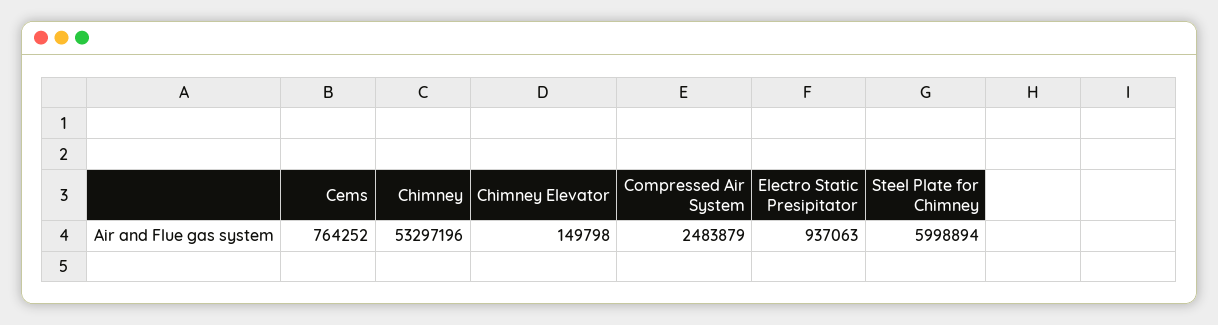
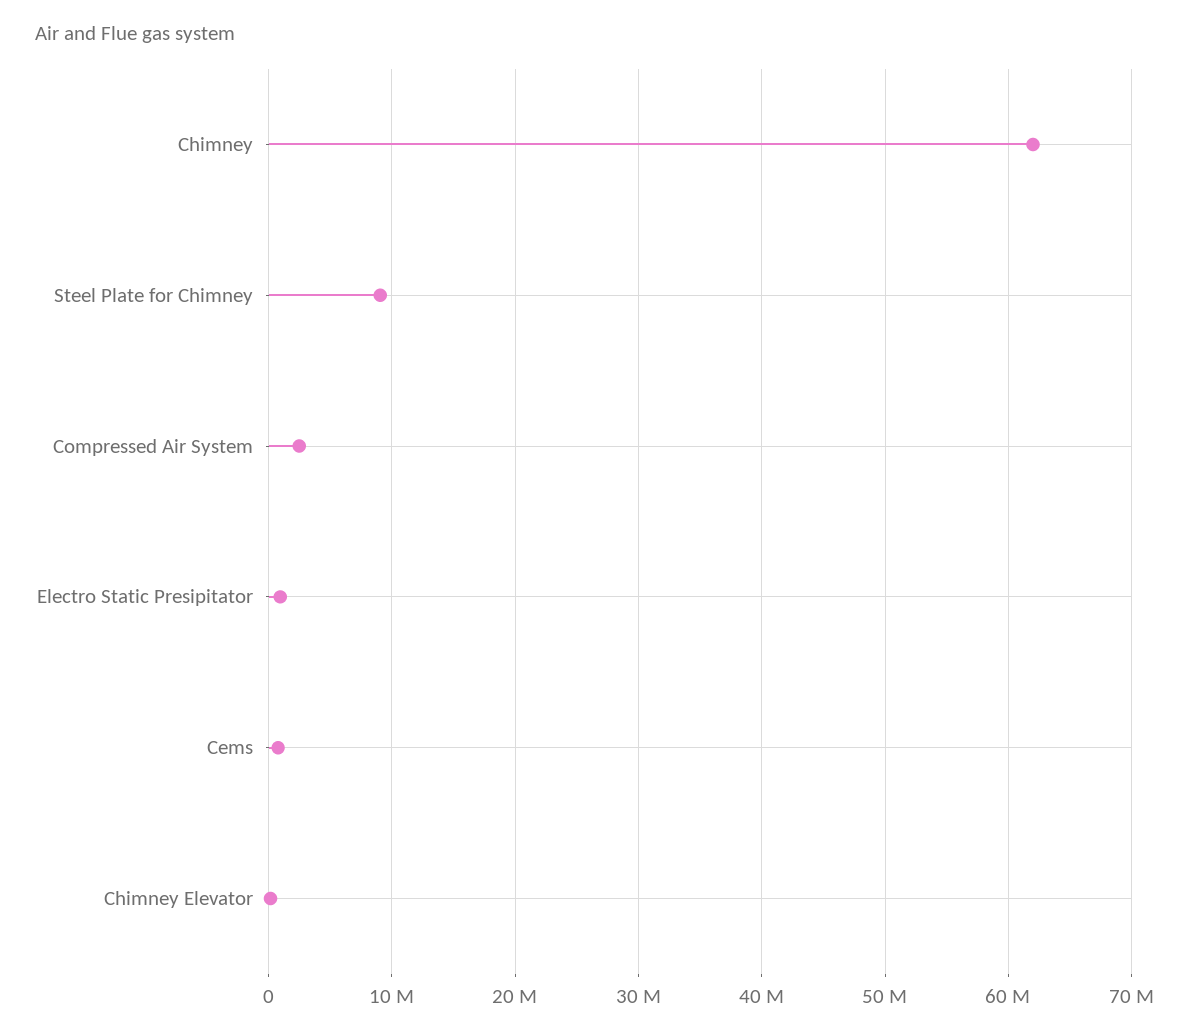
  {
    "Cems": 764252,
-   "Chimney": 53297196,
+   "Chimney": 62000000,
    "Chimney Elevator": 149798,
    "Compressed Air System": 2483879,
    "Electro Static Presipitator": 937063,
-   "Steel Plate for Chimney": 5998894
+   "Steel Plate for Chimney": 9000000
  }

